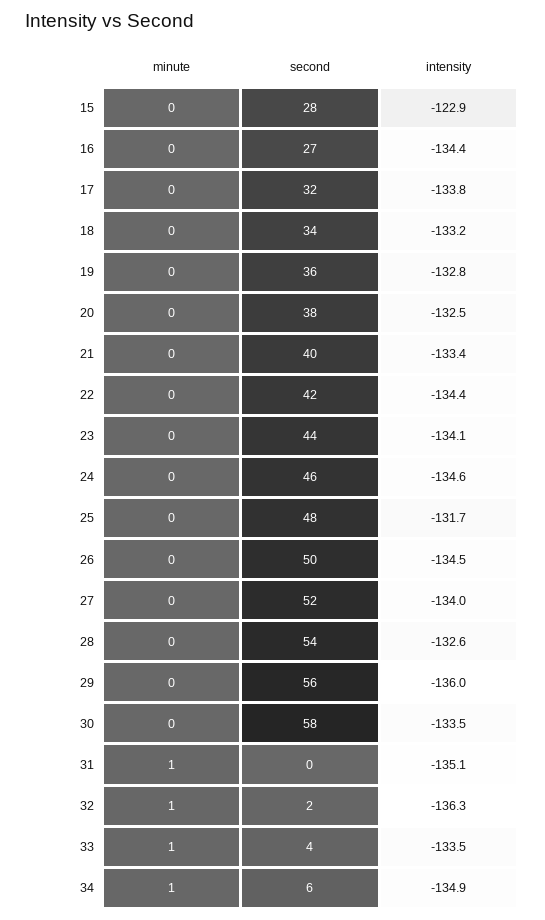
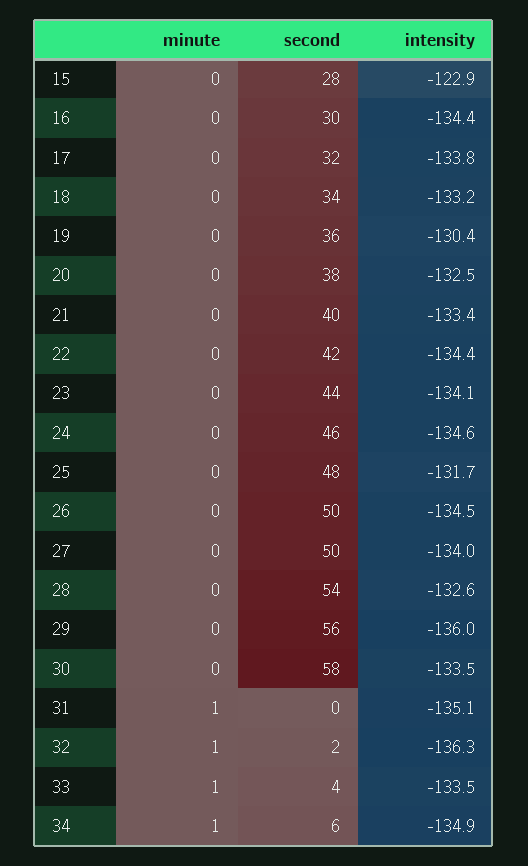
  {
    "minute": {
      "15": 0,
      "16": 0,
      "17": 0,
      "18": 0,
      "19": 0,
      "20": 0,
      "21": 0,
      "22": 0,
      "23": 0,
      "24": 0,
      "25": 0,
      "26": 0,
      "27": 0,
      "28": 0,
      "29": 0,
      "30": 0,
      "31": 1,
      "32": 1,
      "33": 1,
      "34": 1
    },
    "second": {
      "15": 28,
-     "16": 27,
+     "16": 30,
      "17": 32,
      "18": 34,
      "19": 36,
      "20": 38,
      "21": 40,
      "22": 42,
      "23": 44,
      "24": 46,
      "25": 48,
      "26": 50,
-     "27": 52,
+     "27": 50,
      "28": 54,
      "29": 56,
      "30": 58,
      "31": 0,
      "32": 2,
      "33": 4,
      "34": 6
    },
    "intensity": {
      "15": -122.9,
      "16": -134.4,
      "17": -133.8,
      "18": -133.2,
-     "19": -132.8,
+     "19": -130.4,
      "20": -132.5,
      "21": -133.4,
      "22": -134.4,
      "23": -134.1,
      "24": -134.6,
      "25": -131.7,
      "26": -134.5,
      "27": -134,
      "28": -132.6,
      "29": -136,
      "30": -133.5,
      "31": -135.1,
      "32": -136.3,
      "33": -133.5,
      "34": -134.9
    }
  }

